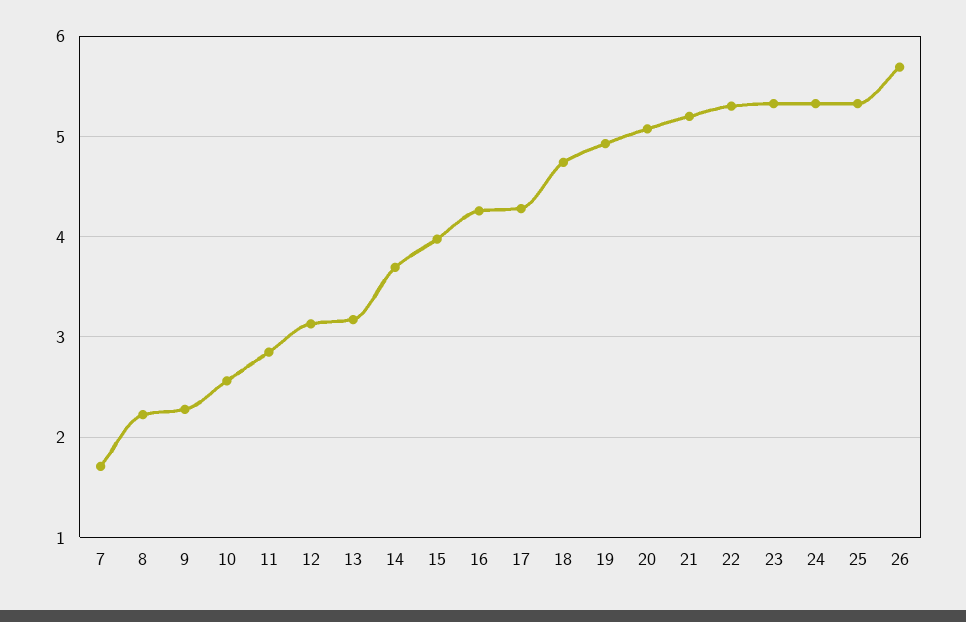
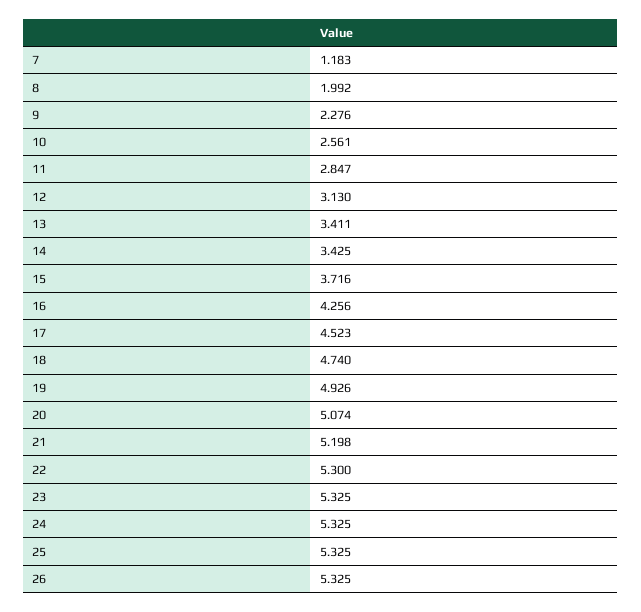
  {
-   "7": 1.7,
+   "7": 1.183,
-   "8": 2.2,
+   "8": 1.992,
    "9": 2.276,
    "10": 2.561,
    "11": 2.847,
    "12": 3.13,
-   "13": 3.2,
+   "13": 3.411,
-   "14": 3.7,
+   "14": 3.425,
-   "15": 4,
+   "15": 3.716,
    "16": 4.256,
-   "17": 4.3,
+   "17": 4.523,
    "18": 4.74,
    "19": 4.926,
    "20": 5.074,
    "21": 5.198,
    "22": 5.3,
    "23": 5.325,
    "24": 5.325,
    "25": 5.325,
-   "26": 5.7
+   "26": 5.325
  }

